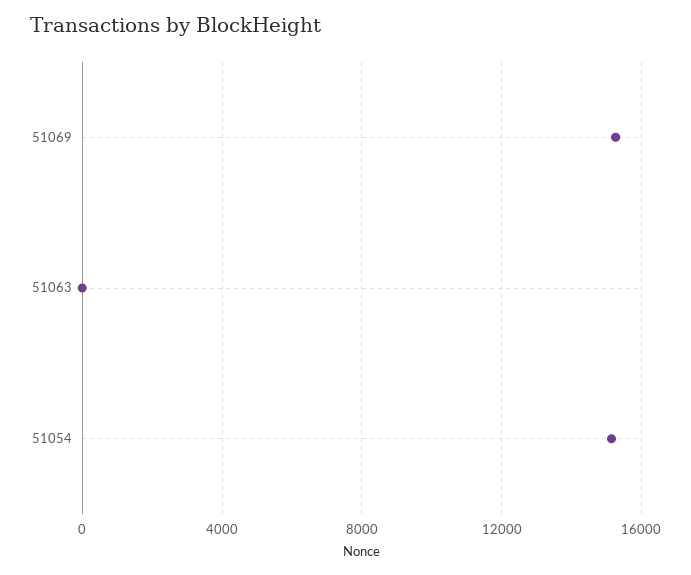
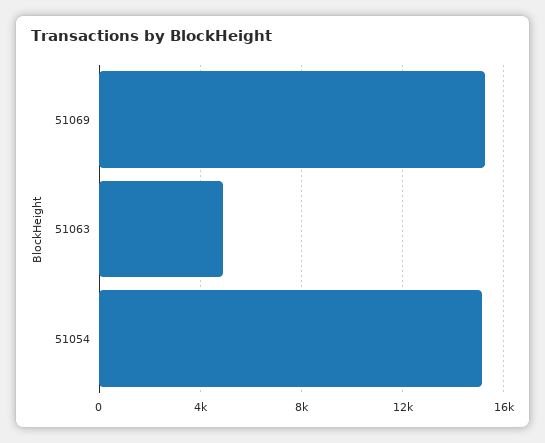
  {
    "51069": 15500,
-   "51063": 0,
+   "51063": 5000,
    "51054": 15000
  }

